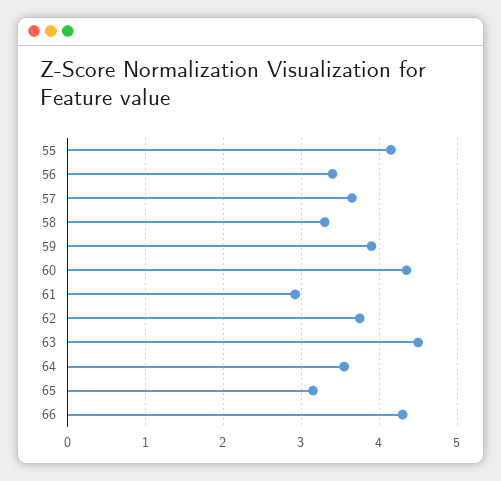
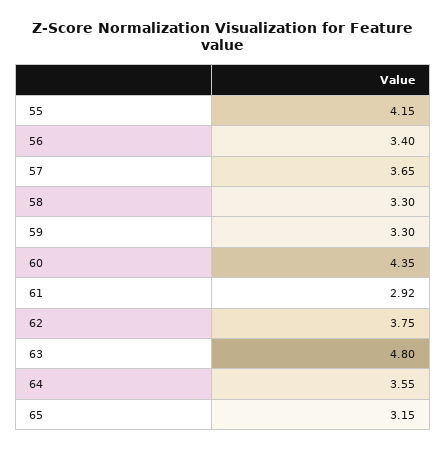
  {
    "55": 4.15,
    "56": 3.4,
    "57": 3.65,
    "58": 3.3,
-   "59": 3.9,
+   "59": 3.3,
    "60": 4.35,
    "61": 2.92,
    "62": 3.75,
-   "63": 4.5,
+   "63": 4.8,
    "64": 3.55,
-   "65": 3.15,
+   "65": 3.15
-   "66": 4.3
  }

